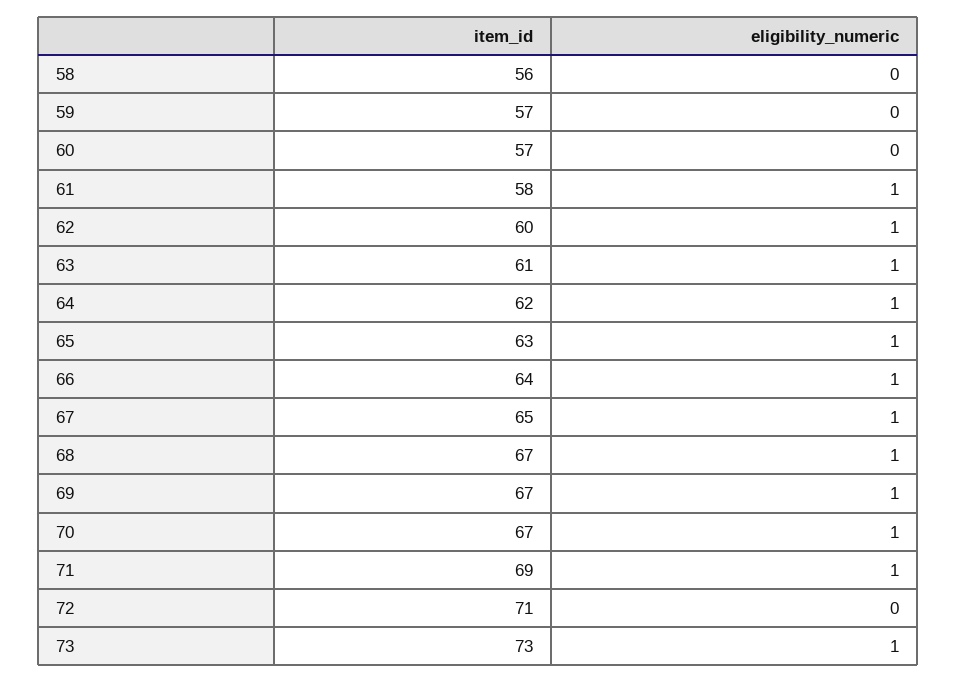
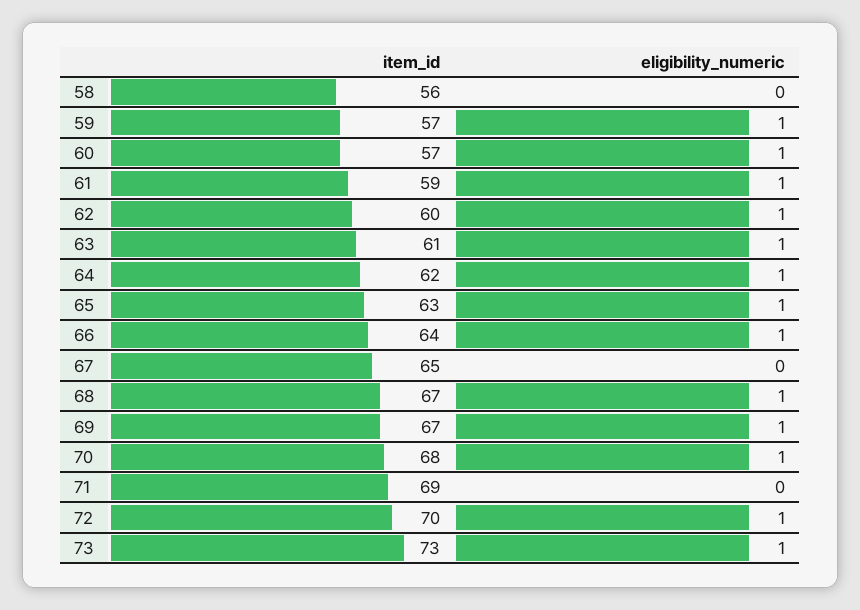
  {
    "item_id": {
      "58": 56,
      "59": 57,
      "60": 57,
-     "61": 58,
+     "61": 59,
      "62": 60,
      "63": 61,
      "64": 62,
      "65": 63,
      "66": 64,
      "67": 65,
      "68": 67,
      "69": 67,
-     "70": 67,
+     "70": 68,
      "71": 69,
-     "72": 71,
+     "72": 70,
      "73": 73
    },
    "eligibility_numeric": {
      "58": 0,
-     "59": 0,
+     "59": 1,
-     "60": 0,
+     "60": 1,
      "61": 1,
      "62": 1,
      "63": 1,
      "64": 1,
      "65": 1,
      "66": 1,
-     "67": 1,
+     "67": 0,
      "68": 1,
      "69": 1,
      "70": 1,
-     "71": 1,
+     "71": 0,
-     "72": 0,
+     "72": 1,
      "73": 1
    }
  }

